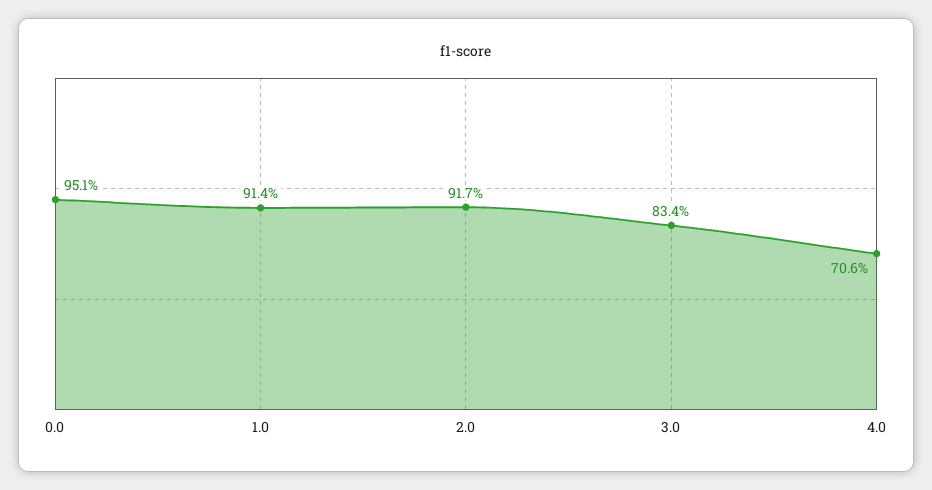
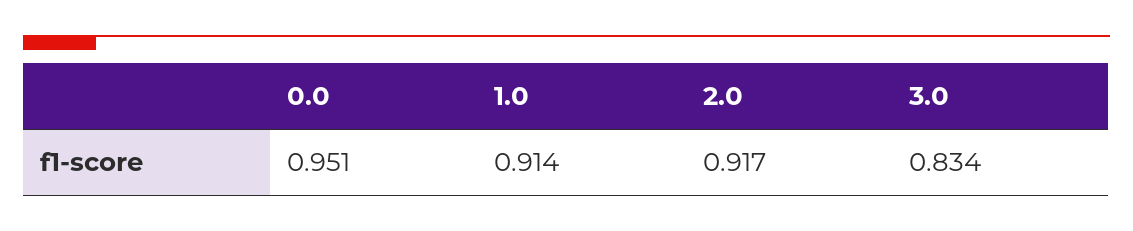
  {
    "0.0": 0.951,
    "1.0": 0.914,
    "2.0": 0.917,
-   "3.0": 0.834,
+   "3.0": 0.834
-   "4.0": 0.706
  }

